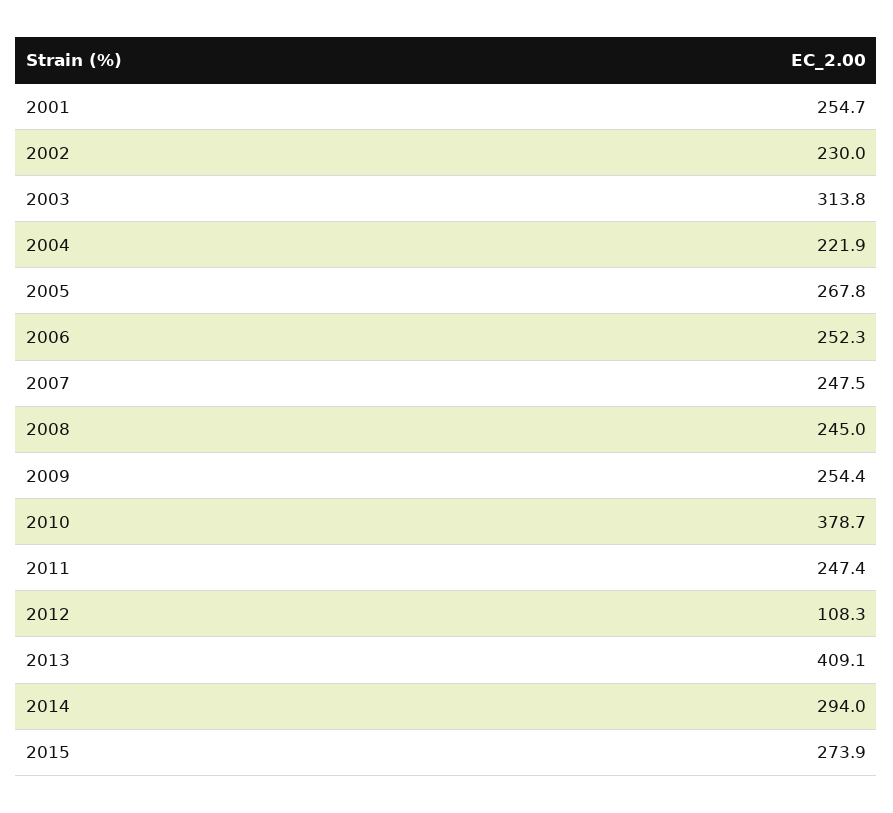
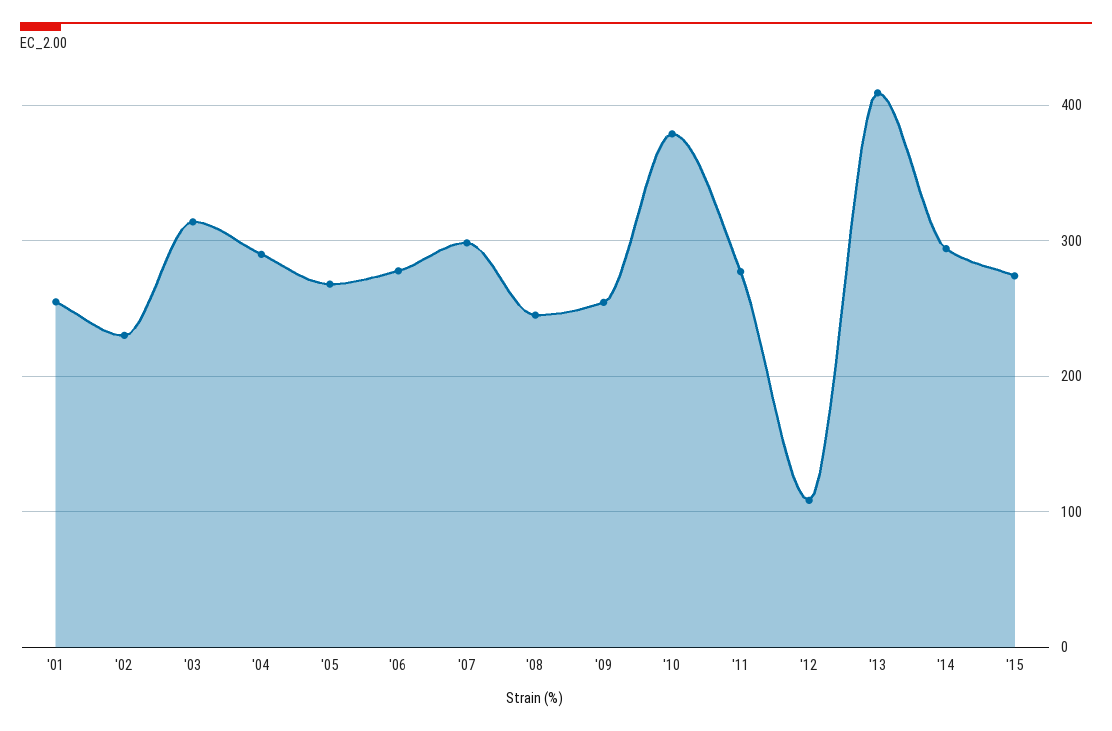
  {
    "2001": 254.7,
    "2002": 230,
    "2003": 313.8,
-   "2004": 221.9,
+   "2004": 290,
    "2005": 267.8,
-   "2006": 252.3,
+   "2006": 280,
-   "2007": 247.5,
+   "2007": 300,
    "2008": 245,
    "2009": 254.4,
    "2010": 378.7,
-   "2011": 247.4,
+   "2011": 280,
    "2012": 108.3,
    "2013": 409.1,
    "2014": 294,
    "2015": 273.9
  }

